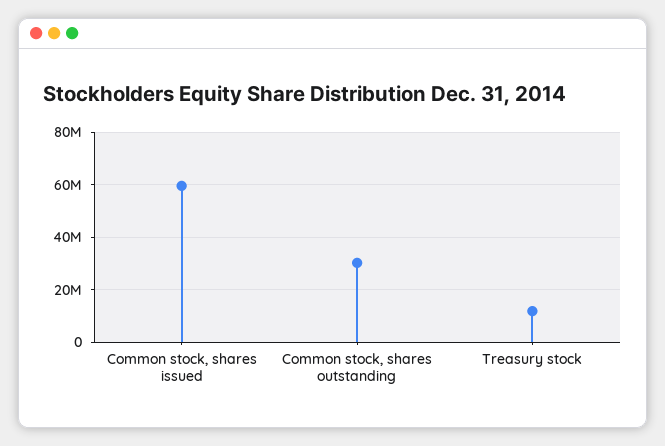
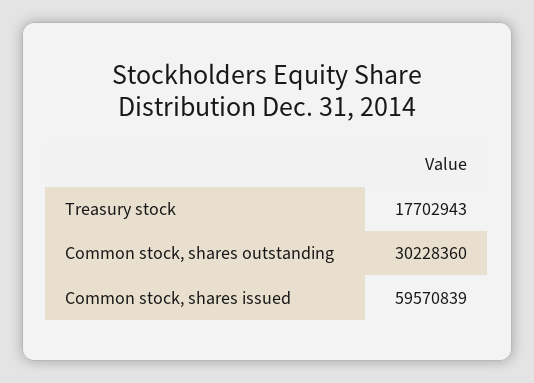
  {
    "Common stock, shares issued": 59570839,
    "Common stock, shares outstanding": 30228360,
-   "Treasury stock": 12500000
+   "Treasury stock": 17702943
  }

